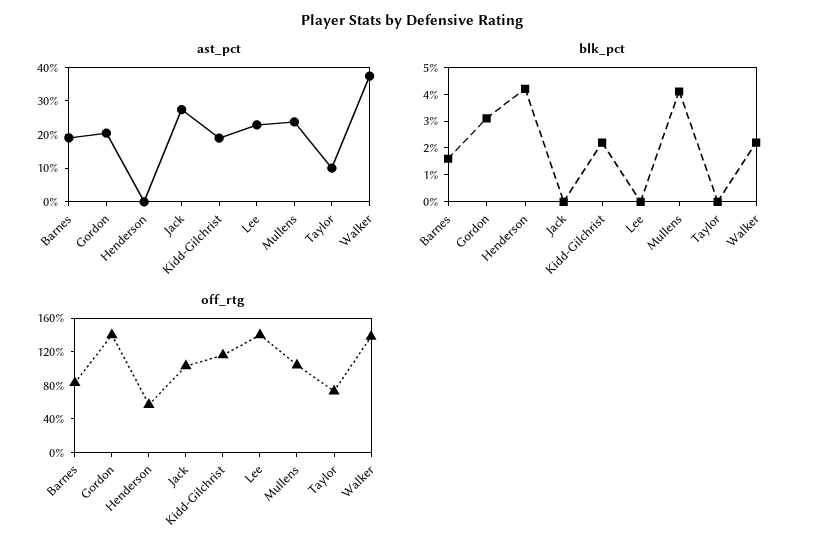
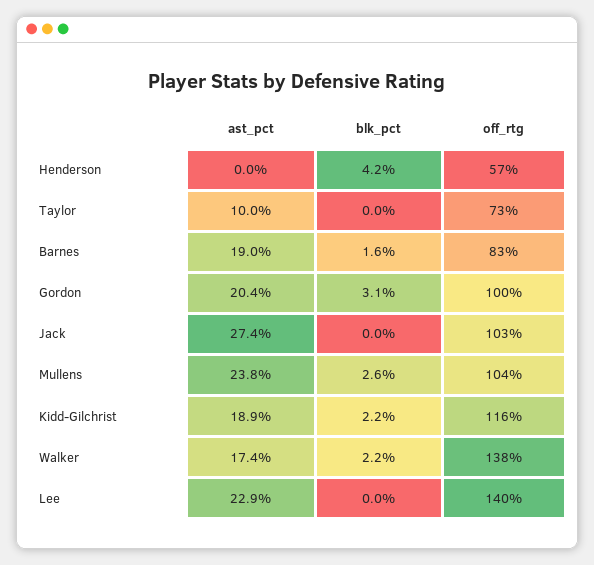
  {
    "ast_pct": {
      "Barnes": 19,
      "Gordon": 20.4,
      "Henderson": 0,
      "Jack": 27.4,
      "Kidd-Gilchrist": 18.9,
      "Lee": 22.9,
      "Mullens": 23.8,
      "Taylor": 10,
-     "Walker": 37.5
+     "Walker": 17.4
    },
    "blk_pct": {
      "Barnes": 1.6,
      "Gordon": 3.1,
      "Henderson": 4.2,
      "Jack": 0,
      "Kidd-Gilchrist": 2.2,
      "Lee": 0,
-     "Mullens": 4,
+     "Mullens": 2.6,
      "Taylor": 0,
      "Walker": 2.2
    },
    "off_rtg": {
      "Barnes": 83,
-     "Gordon": 140,
+     "Gordon": 100,
      "Henderson": 57,
      "Jack": 103,
      "Kidd-Gilchrist": 116,
      "Lee": 140,
      "Mullens": 104,
      "Taylor": 73,
      "Walker": 138
    }
  }

